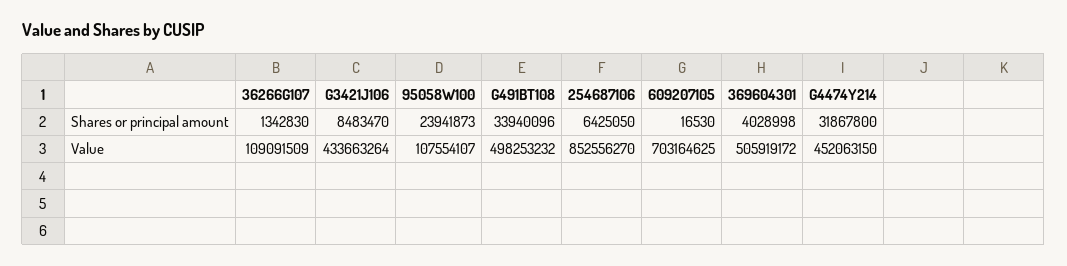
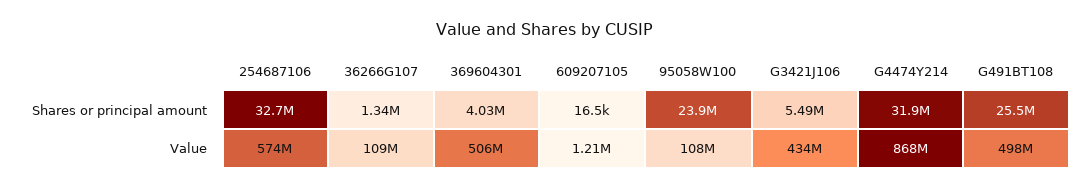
  {
    "36266G107": {
      "Shares or principal amount": 1342830,
      "Value": 109091509
    },
    "G3421J106": {
-     "Shares or principal amount": 8483470,
+     "Shares or principal amount": 5490000,
      "Value": 433663264
    },
    "95058W100": {
      "Shares or principal amount": 23941873,
      "Value": 107554107
    },
    "G491BT108": {
-     "Shares or principal amount": 33940096,
+     "Shares or principal amount": 25500000,
      "Value": 498253232
    },
    "254687106": {
-     "Shares or principal amount": 6425050,
+     "Shares or principal amount": 32700000,
-     "Value": 852556270
+     "Value": 574000000
    },
    "609207105": {
      "Shares or principal amount": 16530,
-     "Value": 703164625
+     "Value": 1210000
    },
    "369604301": {
      "Shares or principal amount": 4028998,
      "Value": 505919172
    },
    "G4474Y214": {
      "Shares or principal amount": 31867800,
-     "Value": 452063150
+     "Value": 868000000
    }
  }

